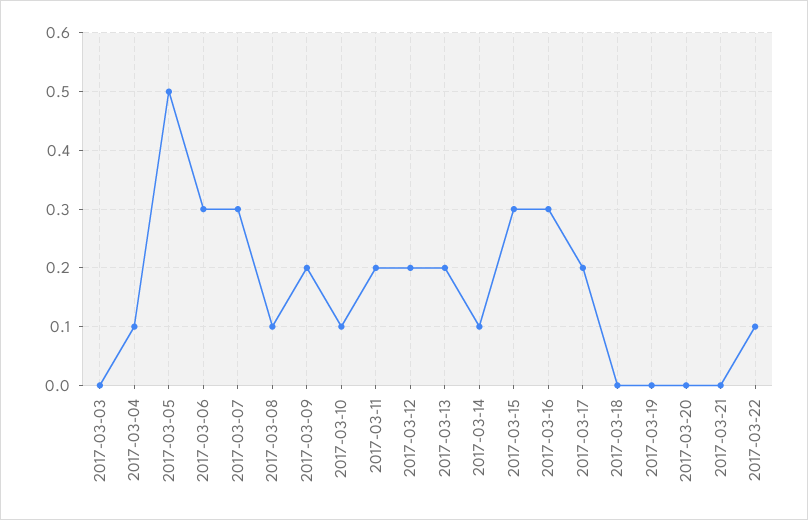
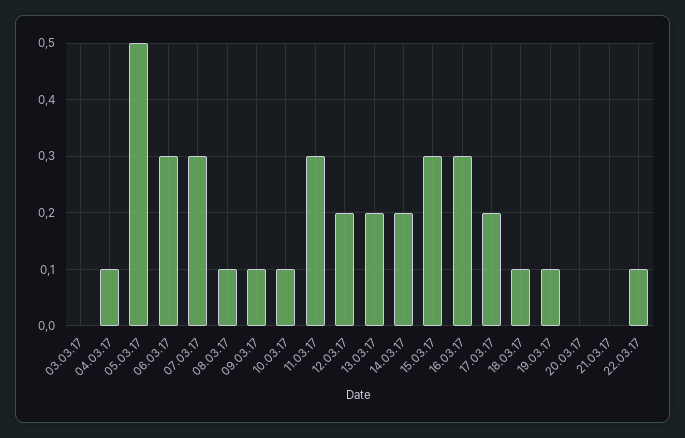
  {
    "2017-03-03": 0,
    "2017-03-04": 0.1,
    "2017-03-05": 0.5,
    "2017-03-06": 0.3,
    "2017-03-07": 0.3,
    "2017-03-08": 0.1,
-   "2017-03-09": 0.2,
+   "2017-03-09": 0.1,
    "2017-03-10": 0.1,
-   "2017-03-11": 0.2,
+   "2017-03-11": 0.3,
    "2017-03-12": 0.2,
    "2017-03-13": 0.2,
-   "2017-03-14": 0.1,
+   "2017-03-14": 0.2,
    "2017-03-15": 0.3,
    "2017-03-16": 0.3,
    "2017-03-17": 0.2,
-   "2017-03-18": 0,
+   "2017-03-18": 0.1,
-   "2017-03-19": 0,
+   "2017-03-19": 0.1,
    "2017-03-20": 0,
    "2017-03-21": 0,
    "2017-03-22": 0.1
  }

